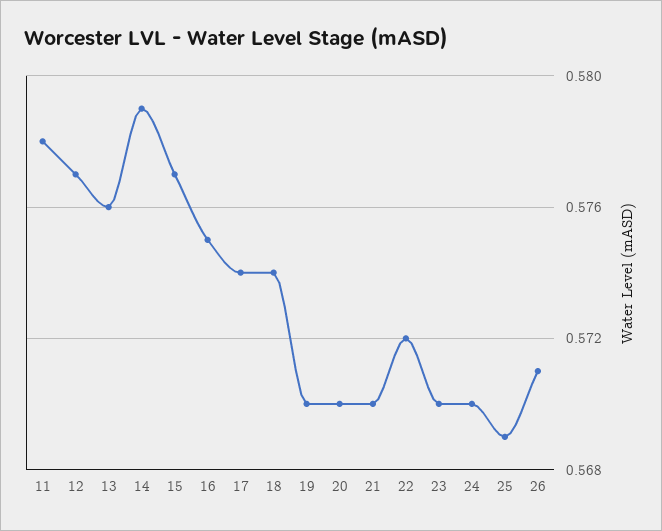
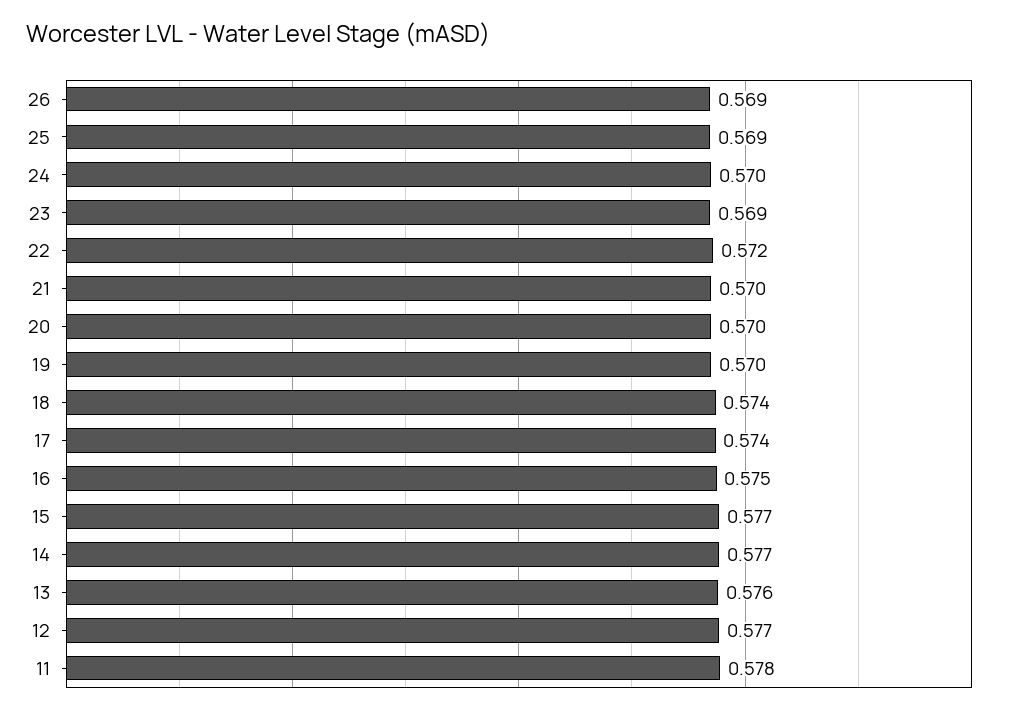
  {
    "11": 0.578,
    "12": 0.577,
    "13": 0.576,
-   "14": 0.579,
+   "14": 0.577,
    "15": 0.577,
    "16": 0.575,
    "17": 0.574,
    "18": 0.574,
    "19": 0.57,
    "20": 0.57,
    "21": 0.57,
    "22": 0.572,
-   "23": 0.57,
+   "23": 0.569,
    "24": 0.57,
    "25": 0.569,
-   "26": 0.571
+   "26": 0.569
  }

